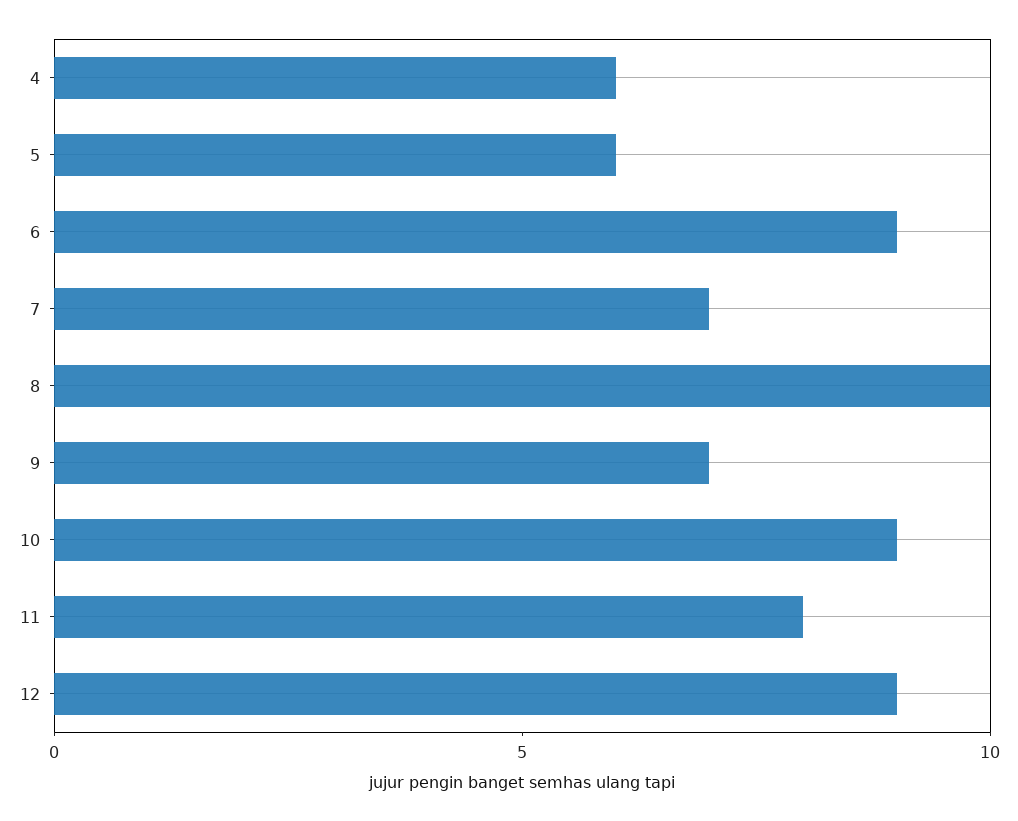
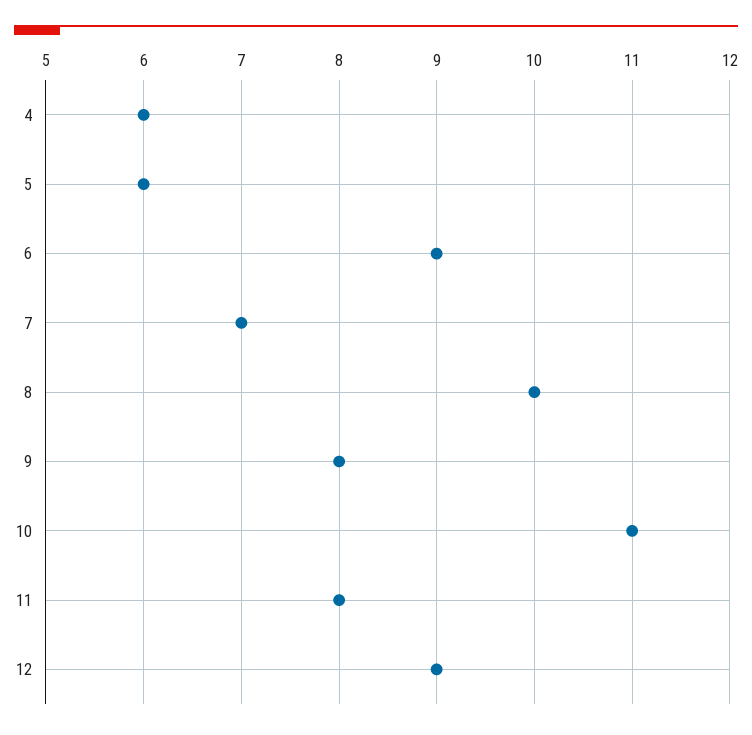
  {
    "4": 6,
    "5": 6,
    "6": 9,
    "7": 7,
    "8": 10,
-   "9": 7,
+   "9": 8,
-   "10": 9,
+   "10": 11,
    "11": 8,
    "12": 9
  }

